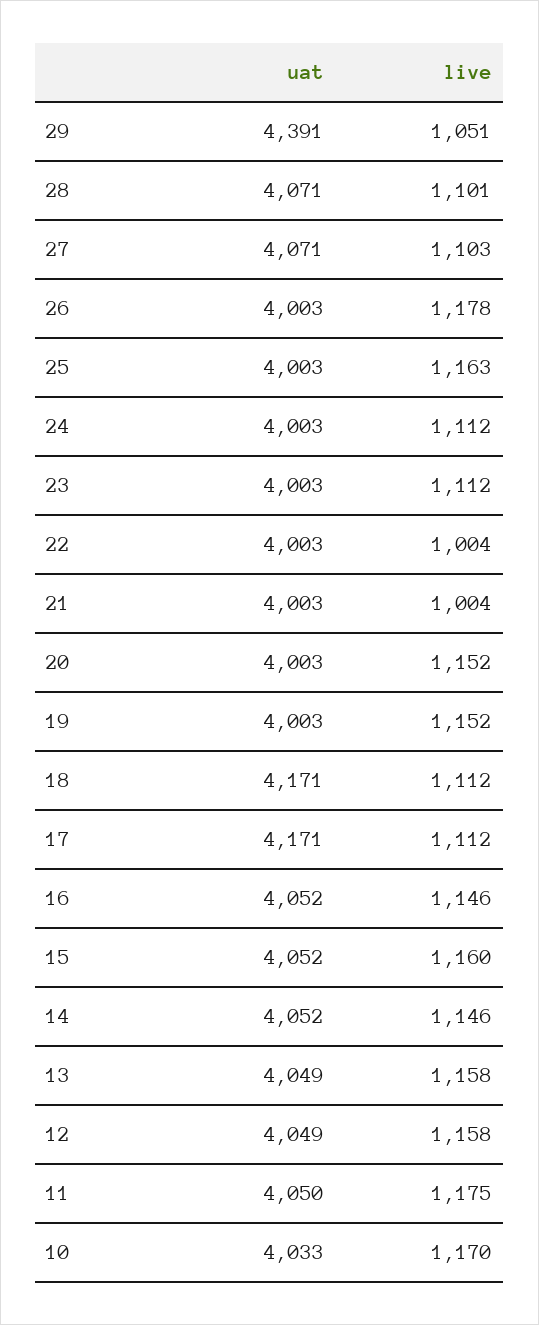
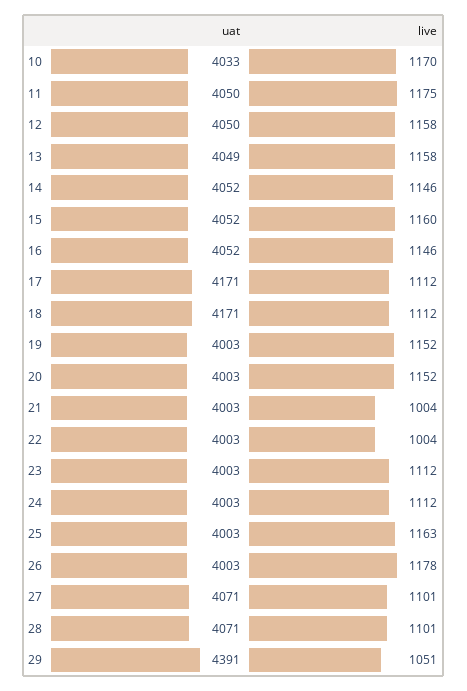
  {
    "uat": {
      "29": 4391,
      "28": 4071,
      "27": 4071,
      "26": 4003,
      "25": 4003,
      "24": 4003,
      "23": 4003,
      "22": 4003,
      "21": 4003,
      "20": 4003,
      "19": 4003,
      "18": 4171,
      "17": 4171,
      "16": 4052,
      "15": 4052,
      "14": 4052,
      "13": 4049,
-     "12": 4049,
+     "12": 4050,
      "11": 4050,
      "10": 4033
    },
    "live": {
      "29": 1051,
      "28": 1101,
-     "27": 1103,
+     "27": 1101,
      "26": 1178,
      "25": 1163,
      "24": 1112,
      "23": 1112,
      "22": 1004,
      "21": 1004,
      "20": 1152,
      "19": 1152,
      "18": 1112,
      "17": 1112,
      "16": 1146,
      "15": 1160,
      "14": 1146,
      "13": 1158,
      "12": 1158,
      "11": 1175,
      "10": 1170
    }
  }

